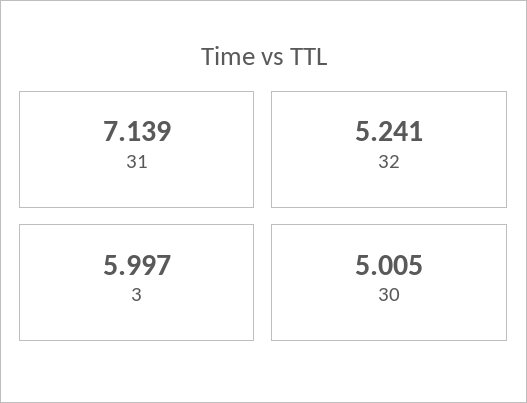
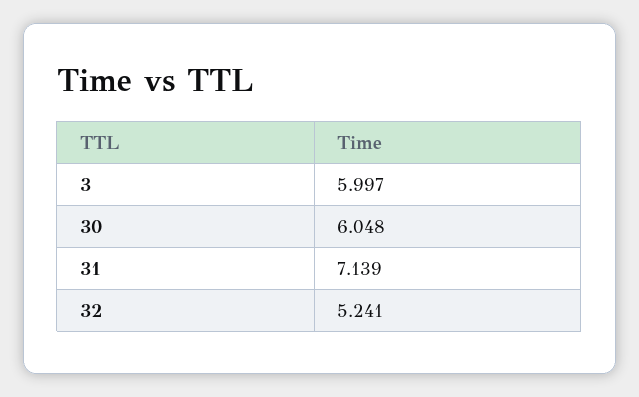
  {
    "31": 7.139,
    "32": 5.241,
    "3": 5.997,
-   "30": 5.005
+   "30": 6.048
  }

